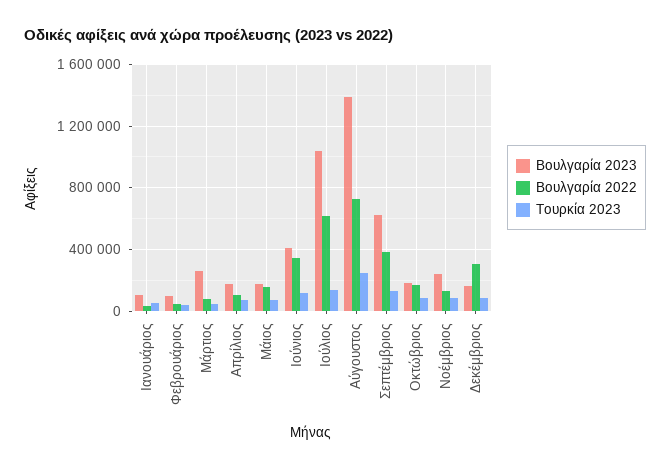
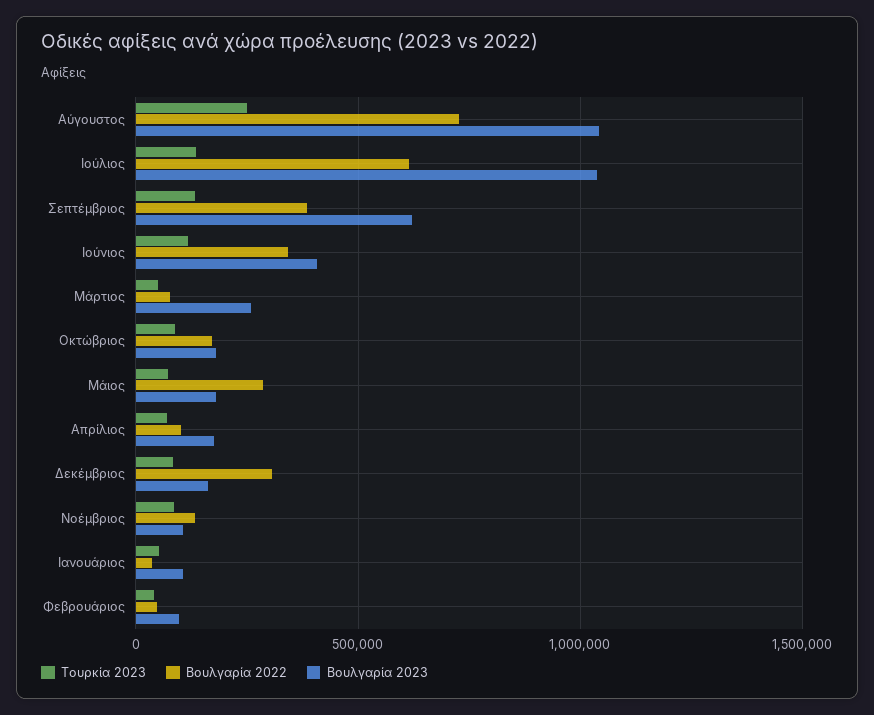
  {
    "Βουλγαρία 2023": {
      "Ιανουάριος": 100000,
      "Φεβρουάριος": 100000,
      "Μάρτιος": 250000,
      "Απρίλιος": 200000,
      "Μάιος": 200000,
      "Ιούνιος": 400000,
      "Ιούλιος": 1050000,
-     "Αύγουστος": 1400000,
+     "Αύγουστος": 1050000,
      "Σεπτέμβριος": 600000,
      "Οκτώβριος": 200000,
-     "Νοέμβριος": 250000,
+     "Νοέμβριος": 100000,
      "Δεκέμβριος": 150000
    },
    "Βουλγαρία 2022": {
      "Ιανουάριος": 50000,
      "Φεβρουάριος": 50000,
      "Μάρτιος": 100000,
      "Απρίλιος": 100000,
-     "Μάιος": 150000,
+     "Μάιος": 300000,
      "Ιούνιος": 350000,
      "Ιούλιος": 600000,
      "Αύγουστος": 750000,
      "Σεπτέμβριος": 400000,
      "Οκτώβριος": 150000,
      "Νοέμβριος": 150000,
      "Δεκέμβριος": 300000
    },
    "Τουρκία 2023": {
      "Ιανουάριος": 50000,
      "Φεβρουάριος": 50000,
      "Μάρτιος": 50000,
      "Απρίλιος": 50000,
      "Μάιος": 50000,
      "Ιούνιος": 100000,
      "Ιούλιος": 150000,
      "Αύγουστος": 250000,
      "Σεπτέμβριος": 150000,
      "Οκτώβριος": 100000,
      "Νοέμβριος": 100000,
      "Δεκέμβριος": 100000
    }
  }

